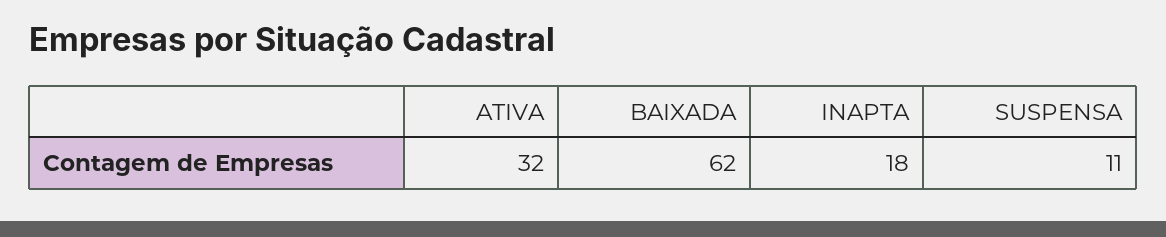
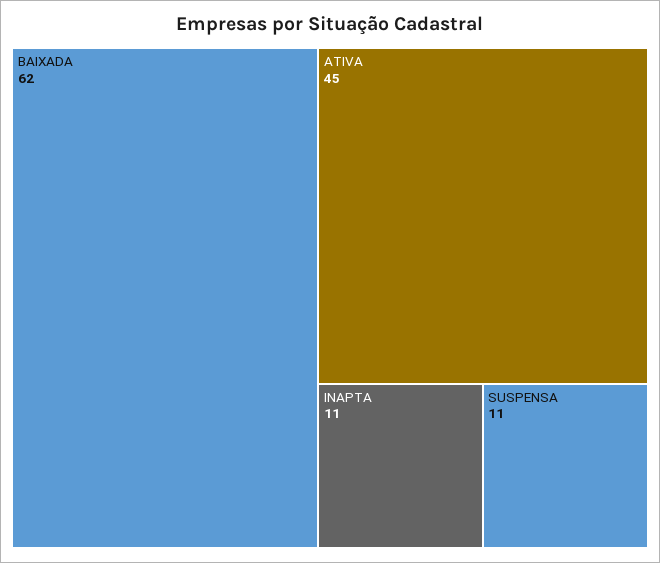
  {
-   "ATIVA": 32,
+   "ATIVA": 45,
    "BAIXADA": 62,
-   "INAPTA": 18,
+   "INAPTA": 11,
    "SUSPENSA": 11
  }

